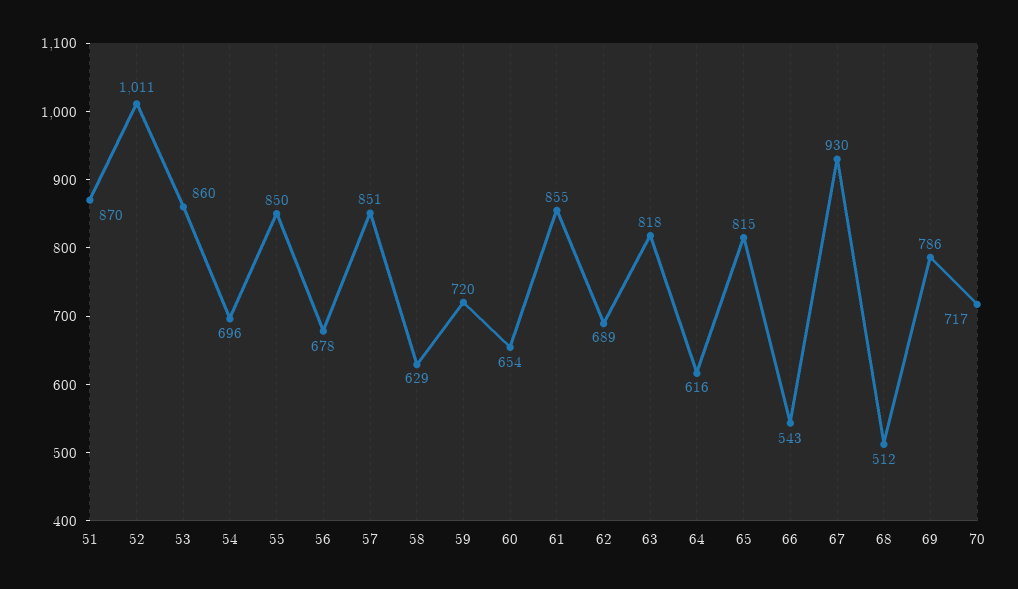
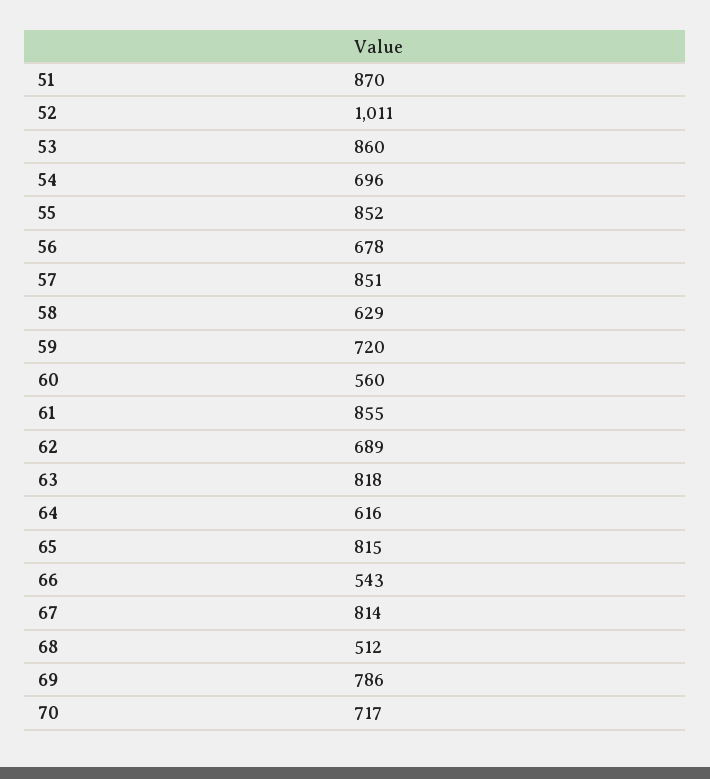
  {
    "51": 870,
    "52": 1011,
    "53": 860,
    "54": 696,
-   "55": 850,
+   "55": 852,
    "56": 678,
    "57": 851,
    "58": 629,
    "59": 720,
-   "60": 654,
+   "60": 560,
    "61": 855,
    "62": 689,
    "63": 818,
    "64": 616,
    "65": 815,
    "66": 543,
-   "67": 930,
+   "67": 814,
    "68": 512,
    "69": 786,
    "70": 717
  }

